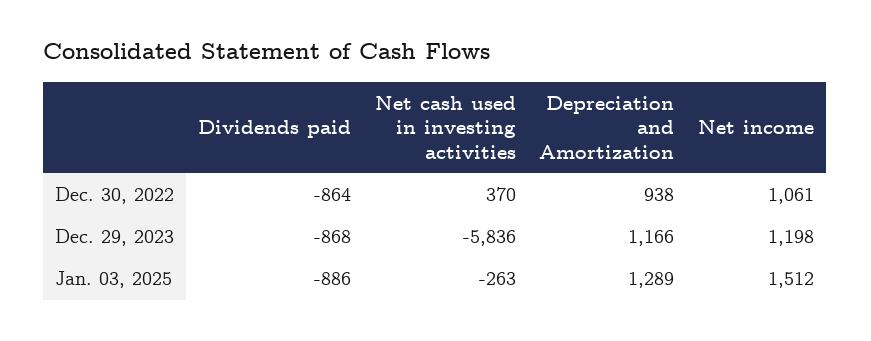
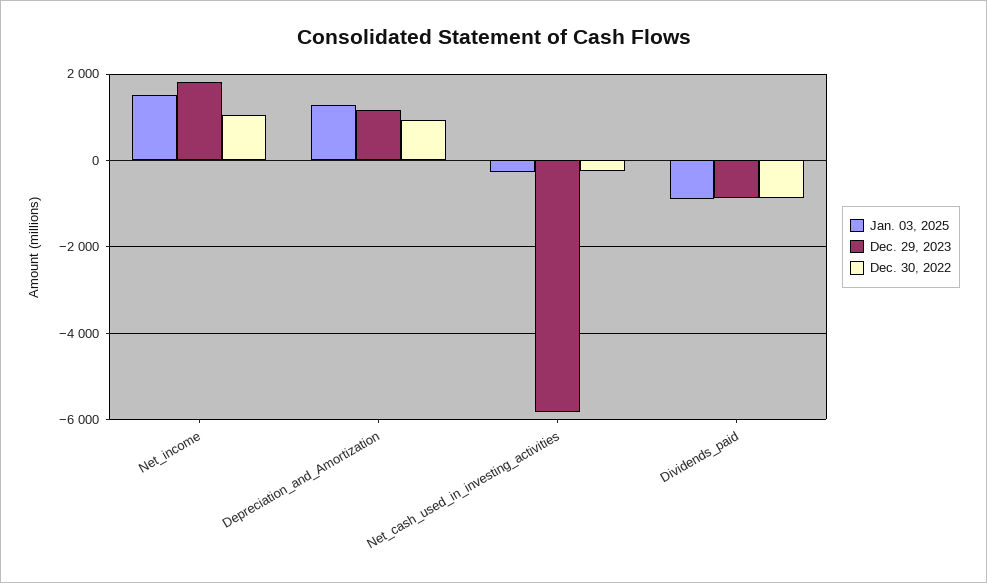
  {
    "Dec. 30, 2022": {
      "Dividends paid": -864,
-     "Net cash used in investing activities": 370,
+     "Net cash used in investing activities": -200,
      "Depreciation and Amortization": 938,
      "Net income": 1061
    },
    "Dec. 29, 2023": {
      "Dividends paid": -868,
      "Net cash used in investing activities": -5836,
      "Depreciation and Amortization": 1166,
-     "Net income": 1198
+     "Net income": 1800
    },
    "Jan. 03, 2025": {
      "Dividends paid": -886,
      "Net cash used in investing activities": -263,
      "Depreciation and Amortization": 1289,
      "Net income": 1512
    }
  }

